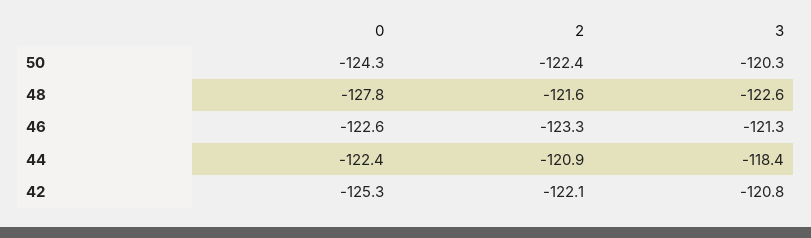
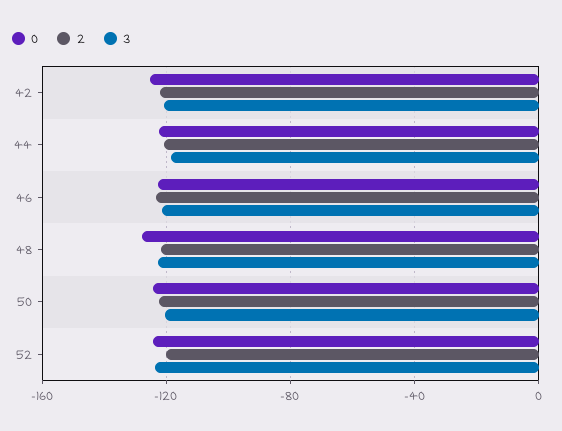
  {
    "0": {
      "50": -124.3,
      "48": -127.8,
      "46": -122.6,
      "44": -122.4,
-     "42": -125.3
+     "42": -125.3,
+     "52": -125
    },
    "2": {
      "50": -122.4,
      "48": -121.6,
      "46": -123.3,
      "44": -120.9,
-     "42": -122.1
+     "42": -122.1,
+     "52": -120
    },
    "3": {
      "50": -120.3,
      "48": -122.6,
      "46": -121.3,
      "44": -118.4,
-     "42": -120.8
+     "42": -120.8,
+     "52": -125
    }
  }

